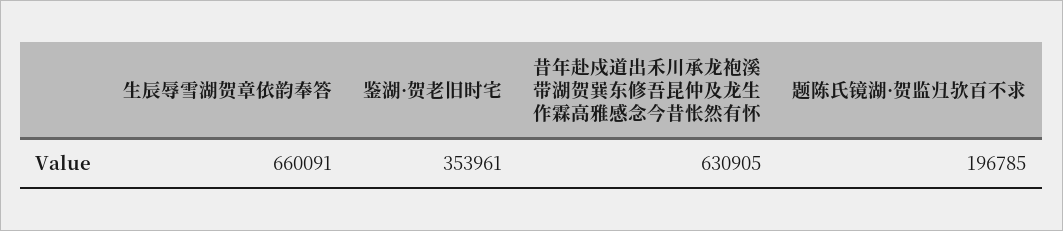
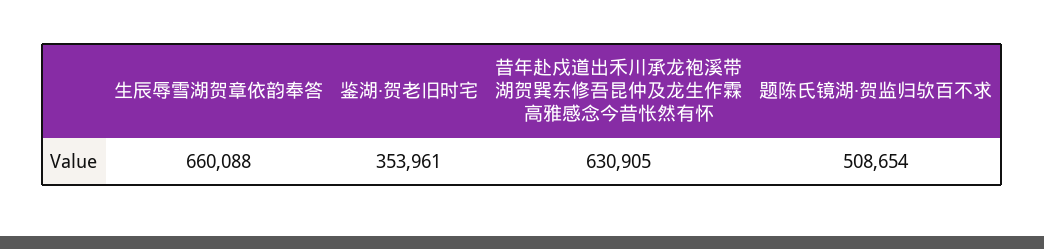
  {
-   "生辰辱雪湖贺章依韵奉答": 660091,
+   "生辰辱雪湖贺章依韵奉答": 660088,
    "鉴湖·贺老旧时宅": 353961,
    "昔年赴戍道出禾川承龙袍溪带湖贺巽东修吾昆仲及龙生作霖高雅感念今昔怅然有怀": 630905,
-   "题陈氏镜湖·贺监归欤百不求": 196785
+   "题陈氏镜湖·贺监归欤百不求": 508654
  }

